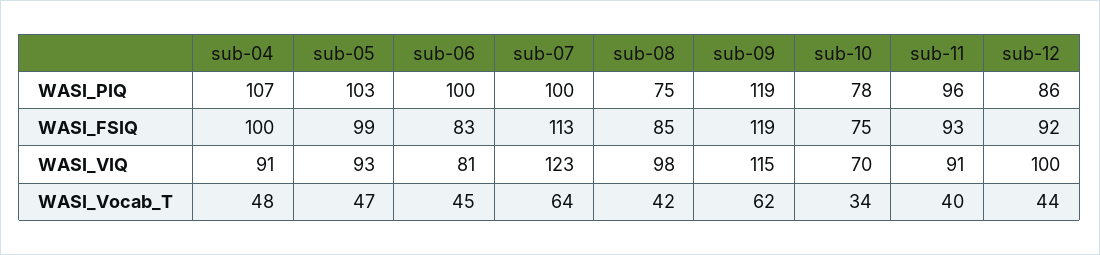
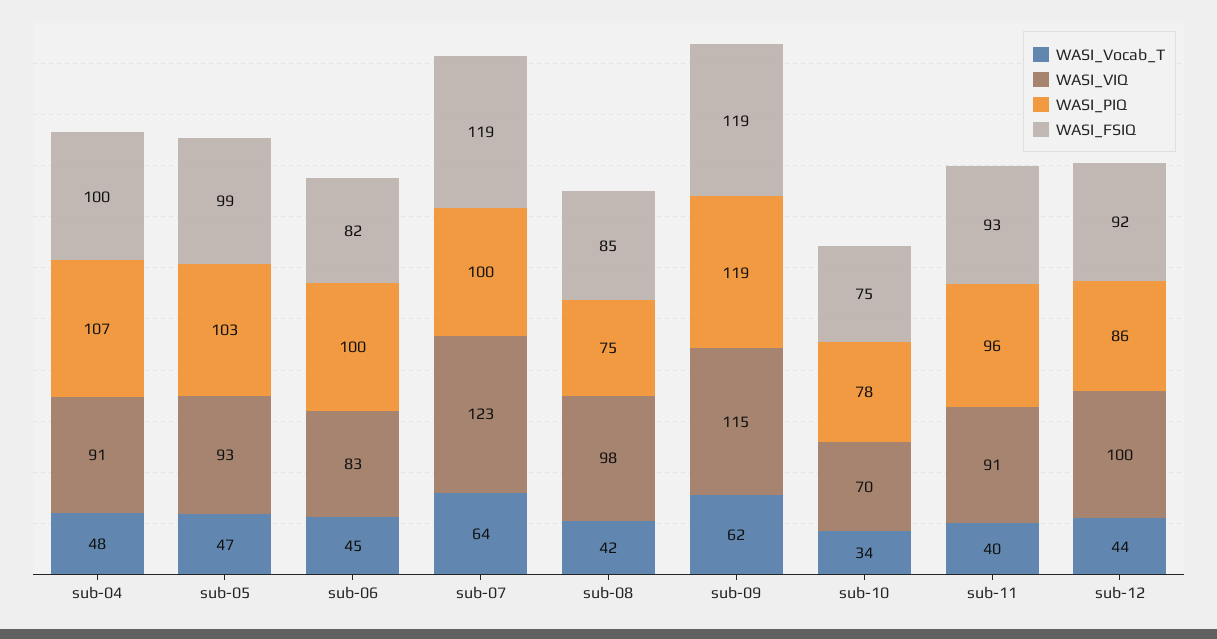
  {
    "WASI_PIQ": {
      "sub-04": 107,
      "sub-05": 103,
      "sub-06": 100,
      "sub-07": 100,
      "sub-08": 75,
      "sub-09": 119,
      "sub-10": 78,
      "sub-11": 96,
      "sub-12": 86
    },
    "WASI_FSIQ": {
      "sub-04": 100,
      "sub-05": 99,
-     "sub-06": 83,
+     "sub-06": 82,
-     "sub-07": 113,
+     "sub-07": 119,
      "sub-08": 85,
      "sub-09": 119,
      "sub-10": 75,
      "sub-11": 93,
      "sub-12": 92
    },
    "WASI_VIQ": {
      "sub-04": 91,
      "sub-05": 93,
-     "sub-06": 81,
+     "sub-06": 83,
      "sub-07": 123,
      "sub-08": 98,
      "sub-09": 115,
      "sub-10": 70,
      "sub-11": 91,
      "sub-12": 100
    },
    "WASI_Vocab_T": {
      "sub-04": 48,
      "sub-05": 47,
      "sub-06": 45,
      "sub-07": 64,
      "sub-08": 42,
      "sub-09": 62,
      "sub-10": 34,
      "sub-11": 40,
      "sub-12": 44
    }
  }

